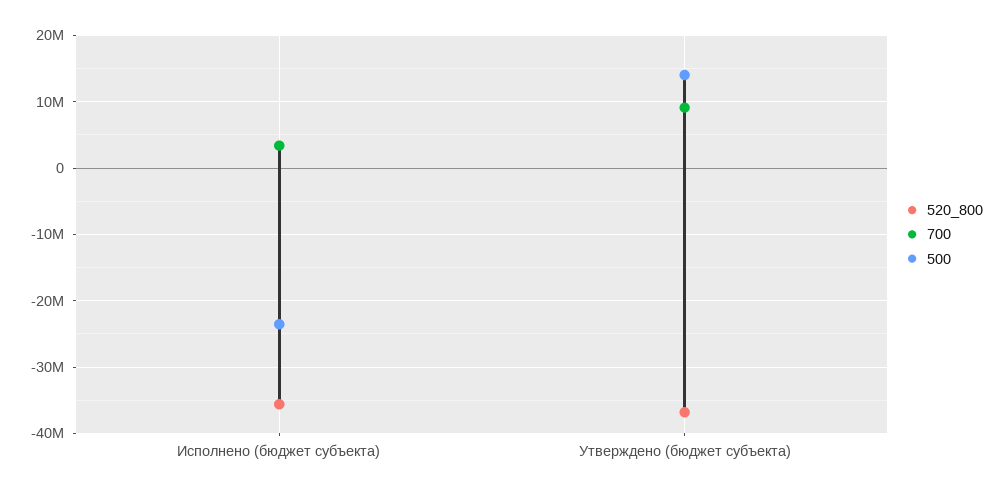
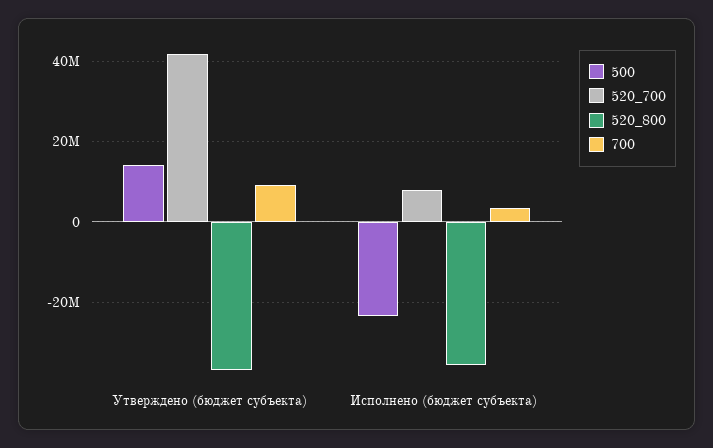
  {
    "520_800": {
      "Исполнено (бюджет субъекта)": -36000000,
      "Утверждено (бюджет субъекта)": -37000000
    },
    "700": {
      "Исполнено (бюджет субъекта)": 3000000,
      "Утверждено (бюджет субъекта)": 9000000
    },
    "500": {
      "Исполнено (бюджет субъекта)": -24000000,
      "Утверждено (бюджет субъекта)": 14000000
-   }
+   },
+   "520_700": {
+     "Утверждено (бюджет субъекта)": 42000000,
+     "Исполнено (бюджет субъекта)": 8000000
+   }
  }

